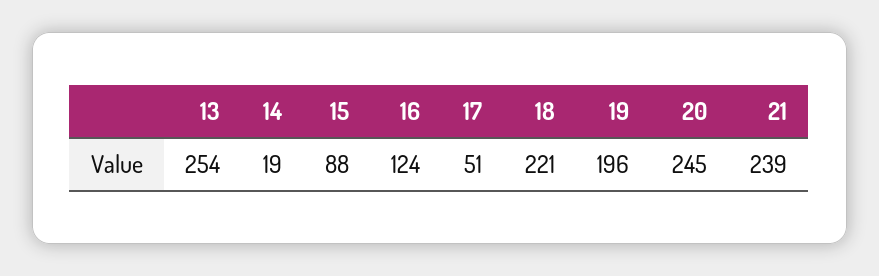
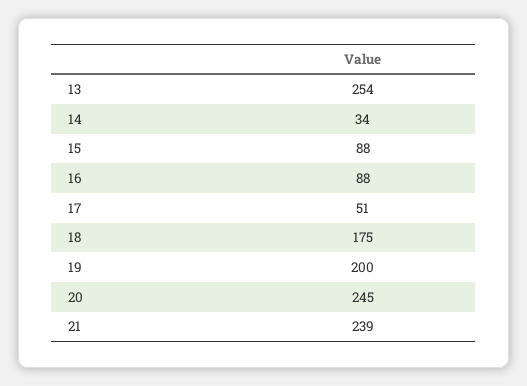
  {
    "13": 254,
-   "14": 19,
+   "14": 34,
    "15": 88,
-   "16": 124,
+   "16": 88,
    "17": 51,
-   "18": 221,
+   "18": 175,
-   "19": 196,
+   "19": 200,
    "20": 245,
    "21": 239
  }

